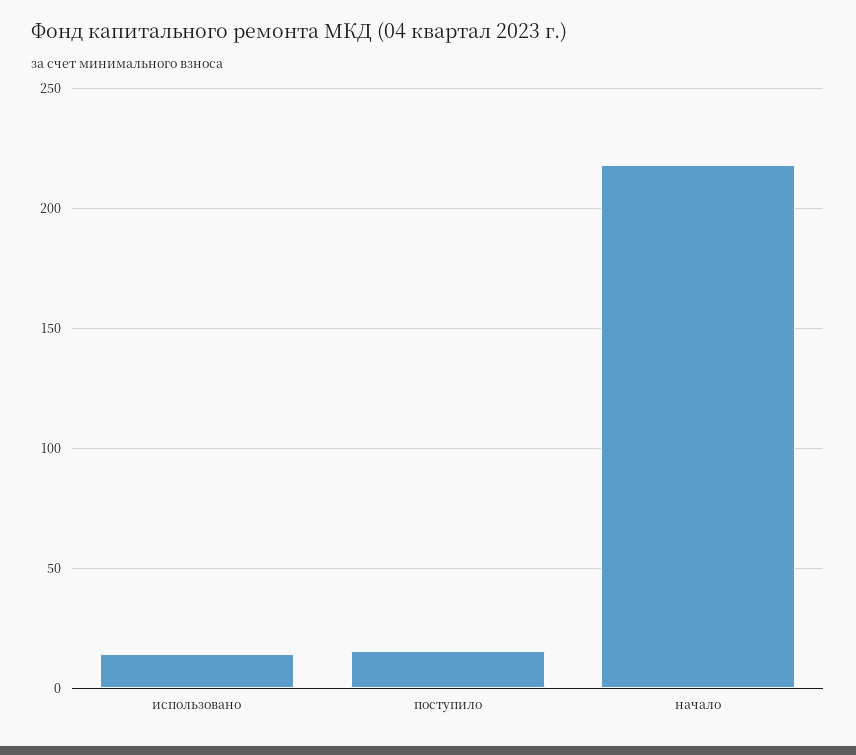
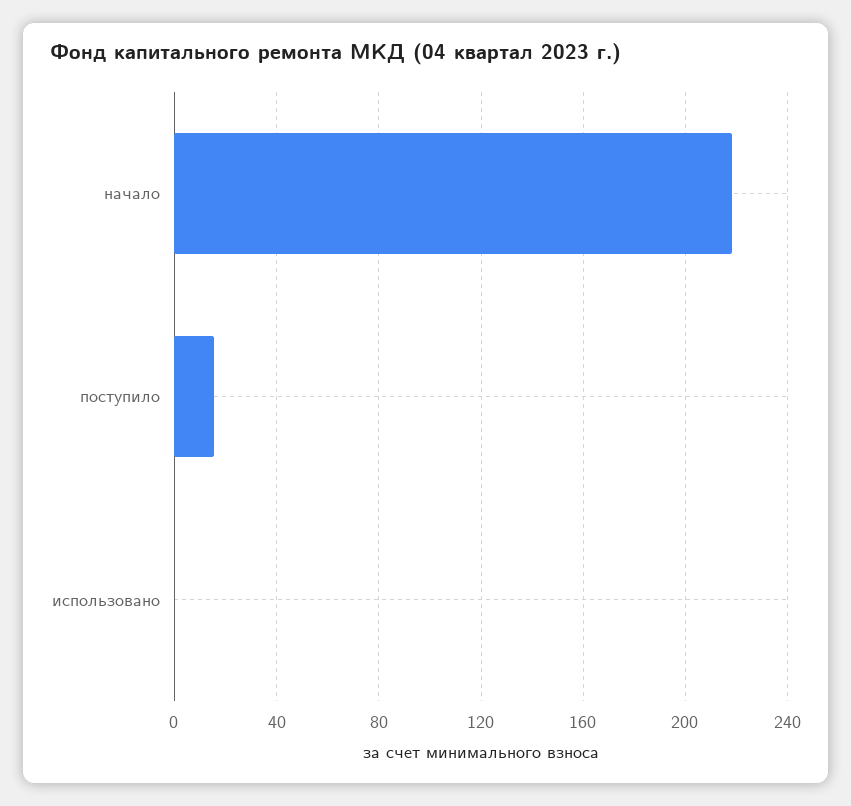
  {
-   "использовано": 15,
+   "использовано": 0,
    "поступило": 15,
    "начало": 220
  }

